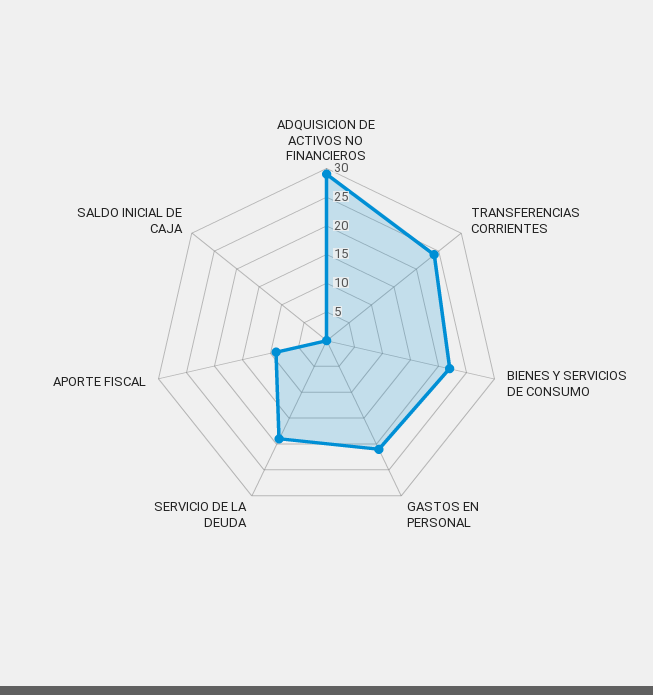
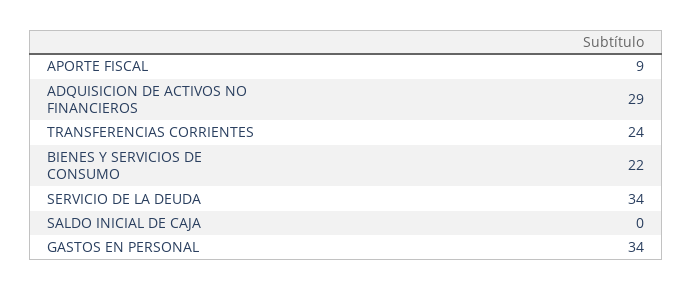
  {
    "ADQUISICION DE ACTIVOS NO FINANCIEROS": 29,
    "TRANSFERENCIAS CORRIENTES": 24,
    "BIENES Y SERVICIOS DE CONSUMO": 22,
-   "GASTOS EN PERSONAL": 20,
+   "GASTOS EN PERSONAL": 34,
-   "SERVICIO DE LA DEUDA": 20,
+   "SERVICIO DE LA DEUDA": 34,
    "APORTE FISCAL": 9,
    "SALDO INICIAL DE CAJA": 0
  }

